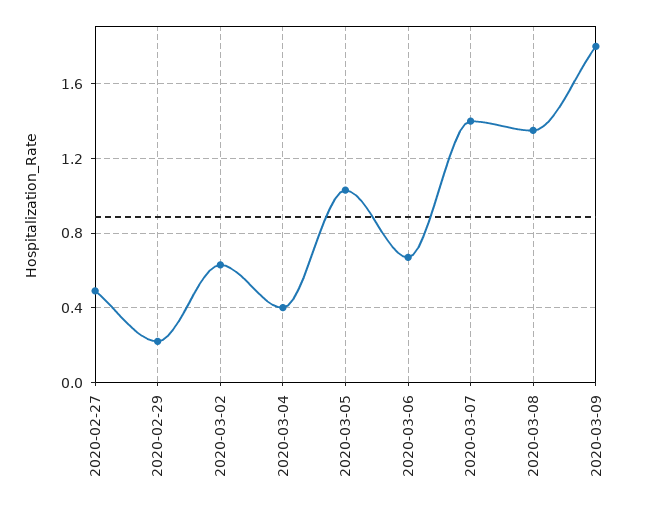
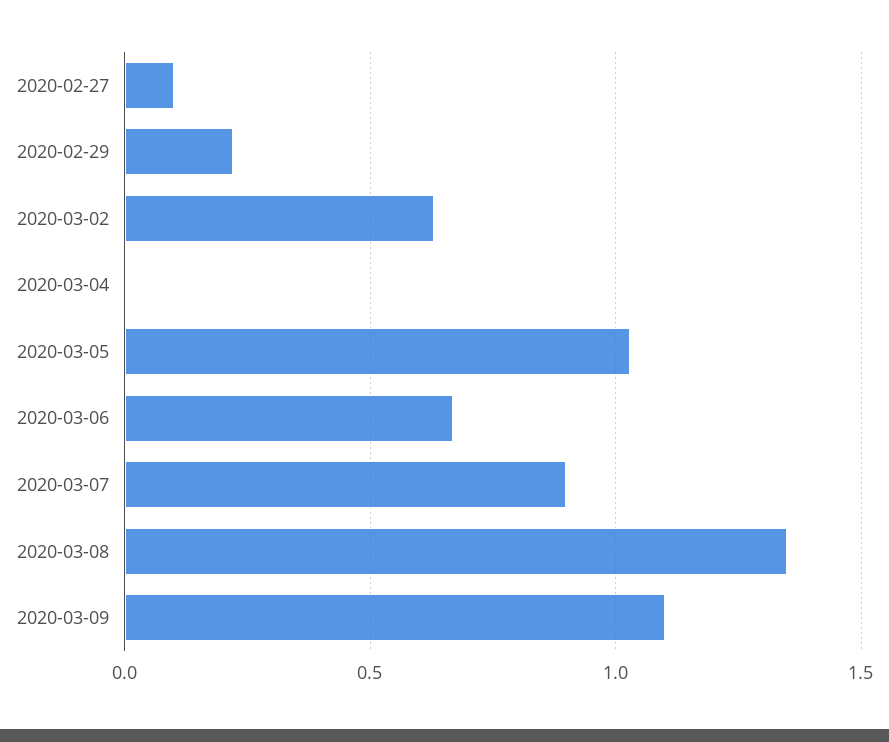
  {
-   "2020-02-27": 0.5,
+   "2020-02-27": 0.1,
    "2020-02-29": 0.2,
    "2020-03-02": 0.65,
-   "2020-03-04": 0.4,
+   "2020-03-04": 0,
    "2020-03-05": 1.05,
    "2020-03-06": 0.65,
-   "2020-03-07": 1.4,
+   "2020-03-07": 0.9,
    "2020-03-08": 1.35,
-   "2020-03-09": 1.8
+   "2020-03-09": 1.1
  }

